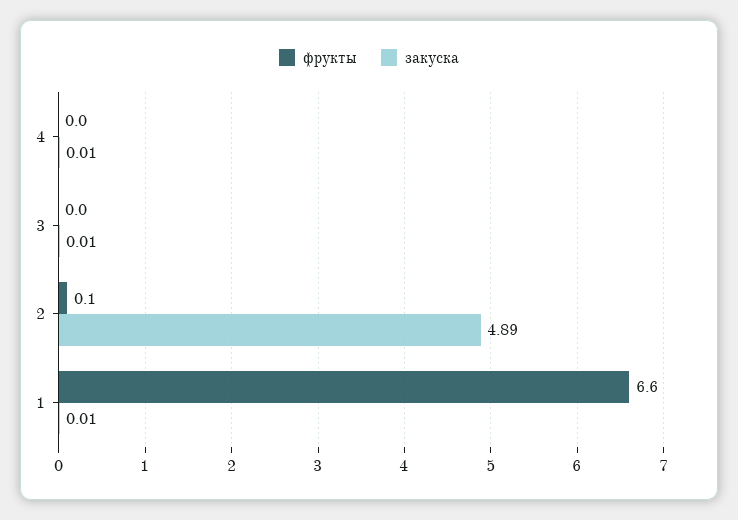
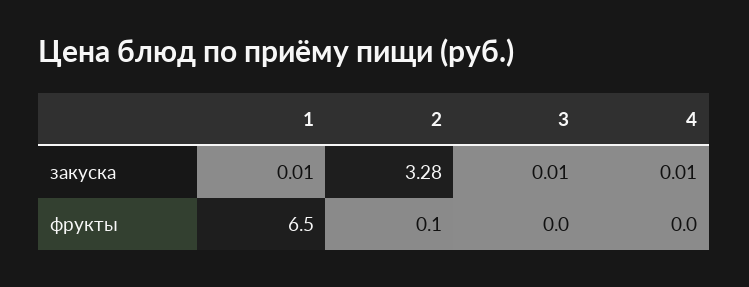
  {
    "фрукты": {
      "4": 0,
      "3": 0,
      "2": 0.1,
-     "1": 6.6
+     "1": 6.5
    },
    "закуска": {
      "4": 0.01,
      "3": 0.01,
-     "2": 4.89,
+     "2": 3.28,
      "1": 0.01
    }
  }

